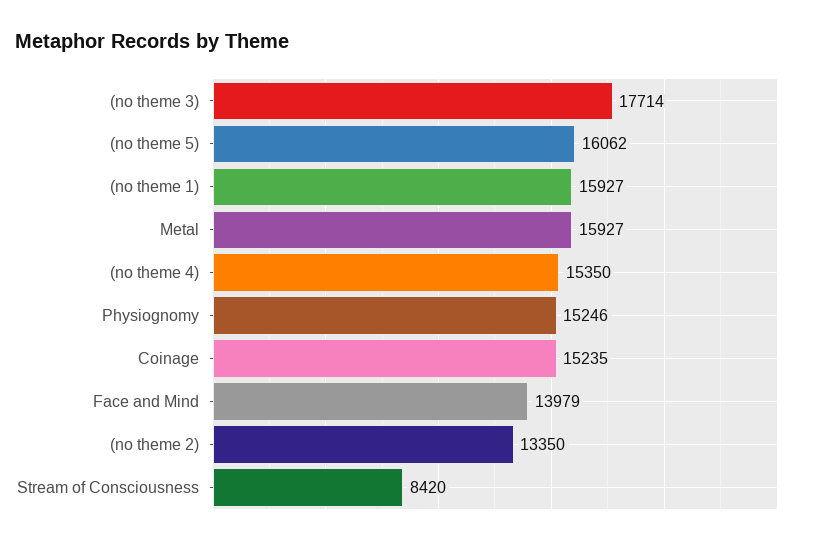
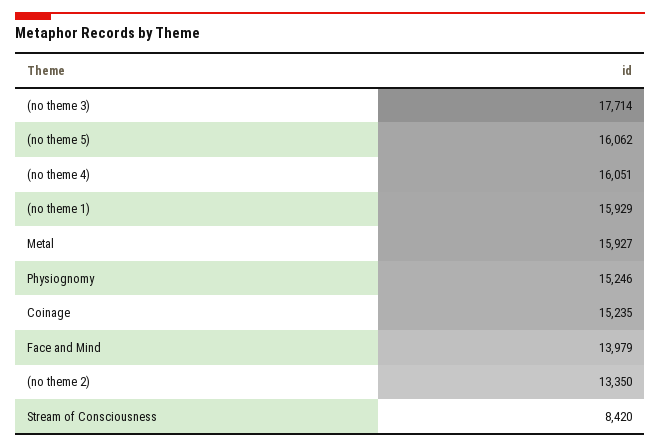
  {
    "(no theme 3)": 17714,
    "(no theme 5)": 16062,
-   "(no theme 1)": 15927,
+   "(no theme 1)": 15929,
    "Metal": 15927,
-   "(no theme 4)": 15350,
+   "(no theme 4)": 16051,
    "Physiognomy": 15246,
    "Coinage": 15235,
    "Face and Mind": 13979,
    "(no theme 2)": 13350,
    "Stream of Consciousness": 8420
  }

